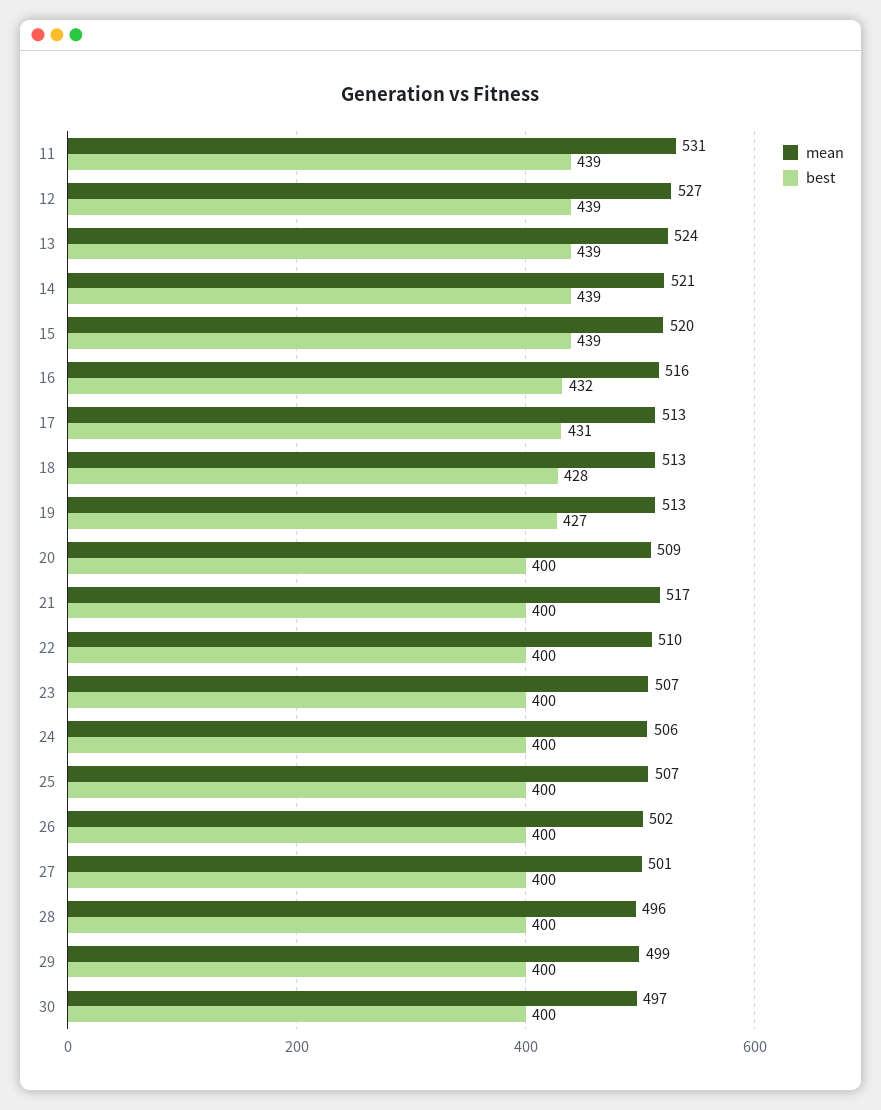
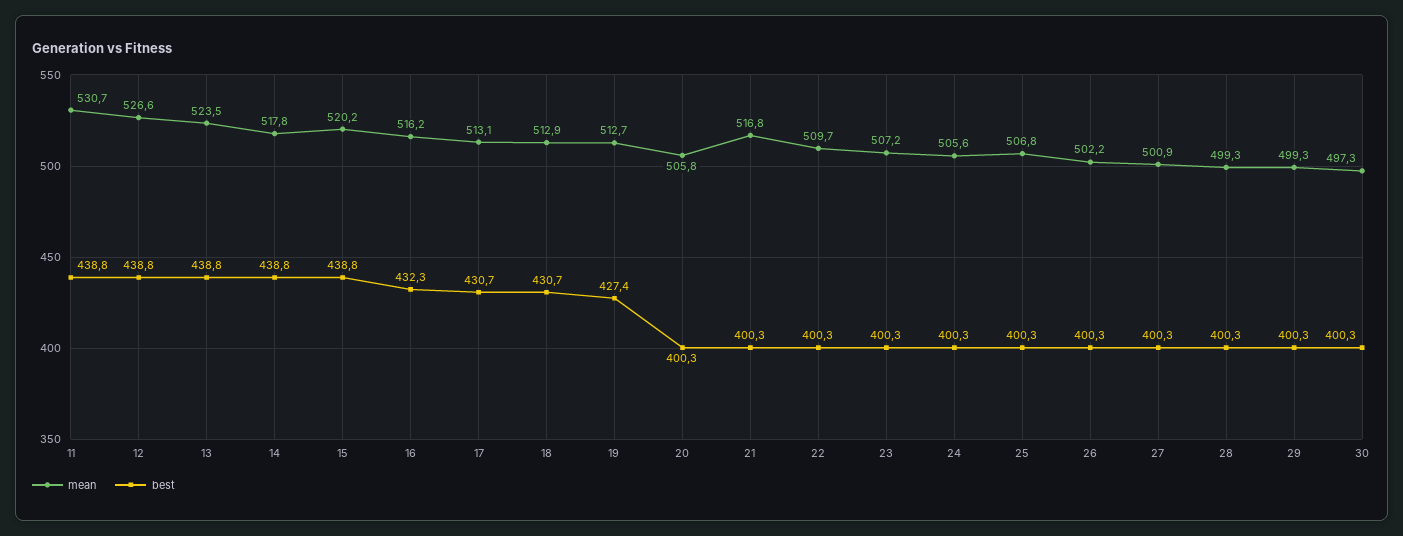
  {
    "mean": {
      "11": 530.7,
      "12": 526.6,
      "13": 523.5,
-     "14": 521,
+     "14": 517.8,
      "15": 520.2,
      "16": 516.2,
      "17": 513.1,
      "18": 512.9,
      "19": 512.7,
-     "20": 509,
+     "20": 505.8,
      "21": 516.8,
      "22": 509.7,
      "23": 507.2,
      "24": 505.6,
      "25": 506.8,
      "26": 502.2,
      "27": 500.9,
-     "28": 496,
+     "28": 499.3,
      "29": 499.3,
      "30": 497.3
    },
    "best": {
      "11": 438.8,
      "12": 438.8,
      "13": 438.8,
      "14": 438.8,
      "15": 438.8,
      "16": 432.3,
      "17": 430.7,
-     "18": 428,
+     "18": 430.7,
      "19": 427.4,
      "20": 400.3,
      "21": 400.3,
      "22": 400.3,
      "23": 400.3,
      "24": 400.3,
      "25": 400.3,
      "26": 400.3,
      "27": 400.3,
      "28": 400.3,
      "29": 400.3,
      "30": 400.3
    }
  }

